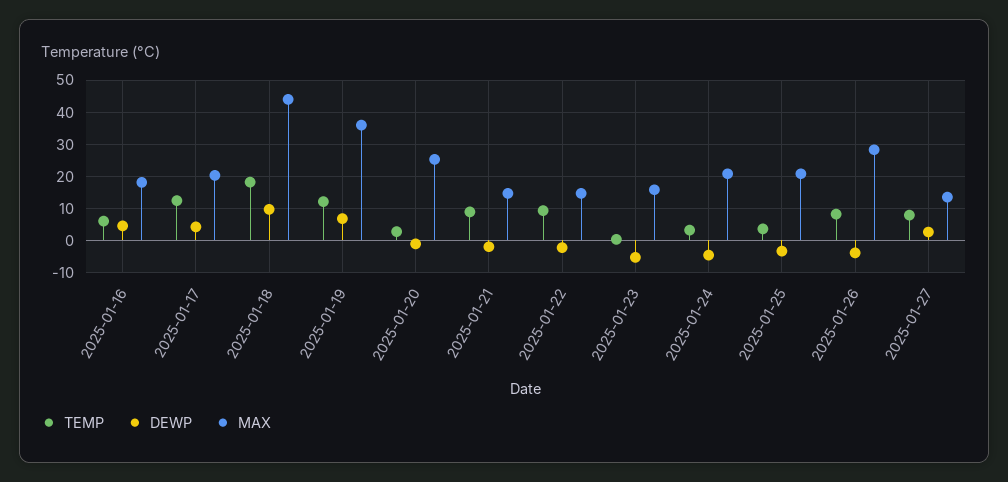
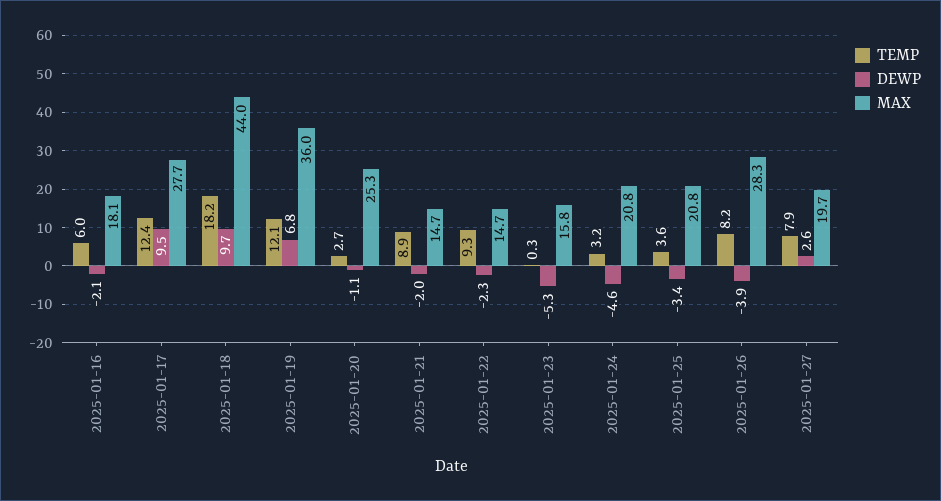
  {
    "TEMP": {
      "2025-01-16": 6,
      "2025-01-17": 12.4,
      "2025-01-18": 18.2,
      "2025-01-19": 12.1,
      "2025-01-20": 2.7,
      "2025-01-21": 8.9,
      "2025-01-22": 9.3,
      "2025-01-23": 0.3,
      "2025-01-24": 3.2,
      "2025-01-25": 3.6,
      "2025-01-26": 8.2,
      "2025-01-27": 7.9
    },
    "DEWP": {
-     "2025-01-16": 4,
+     "2025-01-16": -2.1,
-     "2025-01-17": 4,
+     "2025-01-17": 9.5,
      "2025-01-18": 9.7,
      "2025-01-19": 6.8,
      "2025-01-20": -1.1,
      "2025-01-21": -2,
      "2025-01-22": -2.3,
      "2025-01-23": -5.3,
      "2025-01-24": -4.6,
      "2025-01-25": -3.4,
      "2025-01-26": -3.9,
      "2025-01-27": 2.6
    },
    "MAX": {
      "2025-01-16": 18.1,
-     "2025-01-17": 20,
+     "2025-01-17": 27.7,
      "2025-01-18": 44,
      "2025-01-19": 36,
      "2025-01-20": 25.3,
      "2025-01-21": 14.7,
      "2025-01-22": 14.7,
      "2025-01-23": 15.8,
      "2025-01-24": 20.8,
      "2025-01-25": 20.8,
      "2025-01-26": 28.3,
-     "2025-01-27": 14
+     "2025-01-27": 19.7
    }
  }

